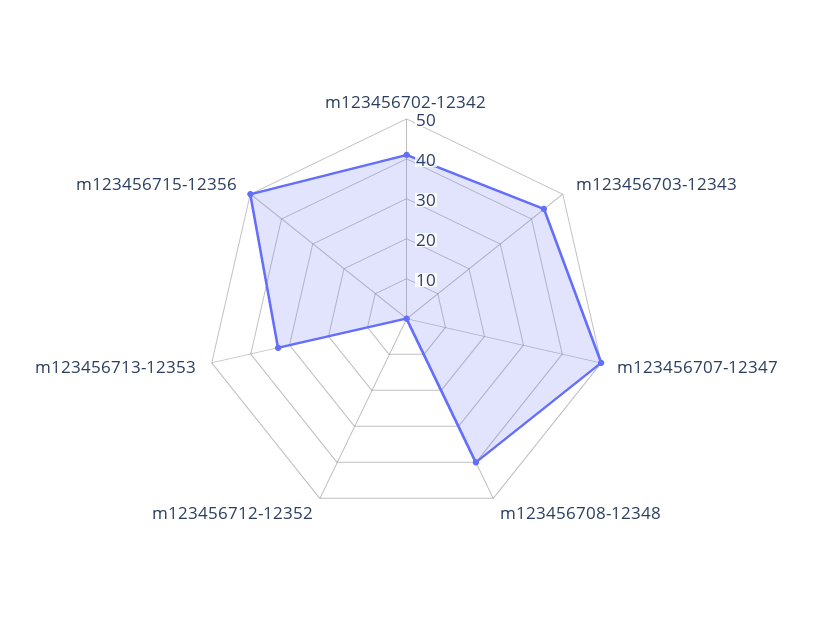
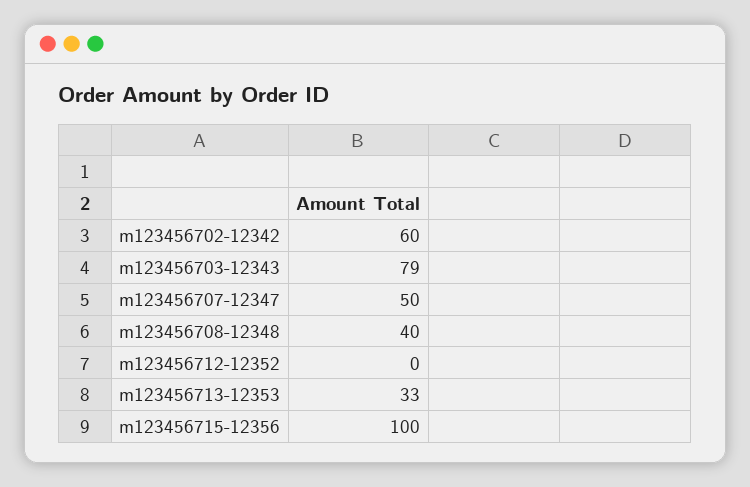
  {
-   "m123456702-12342": 40,
+   "m123456702-12342": 60,
-   "m123456703-12343": 45,
+   "m123456703-12343": 79,
    "m123456707-12347": 50,
    "m123456708-12348": 40,
    "m123456712-12352": 0,
    "m123456713-12353": 33,
-   "m123456715-12356": 50
+   "m123456715-12356": 100
  }

